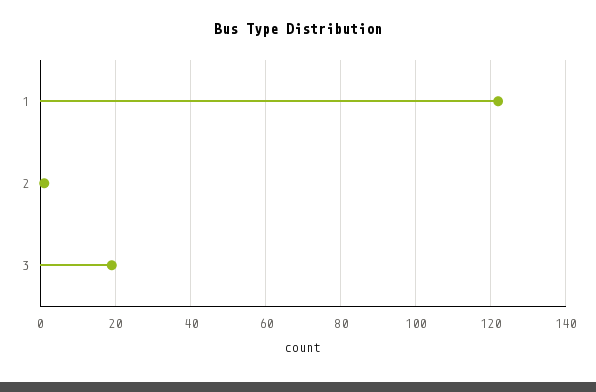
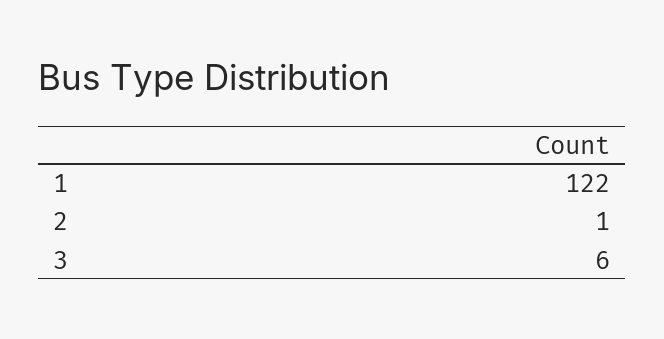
  {
    "1": 122,
    "2": 1,
-   "3": 20
+   "3": 6
  }

